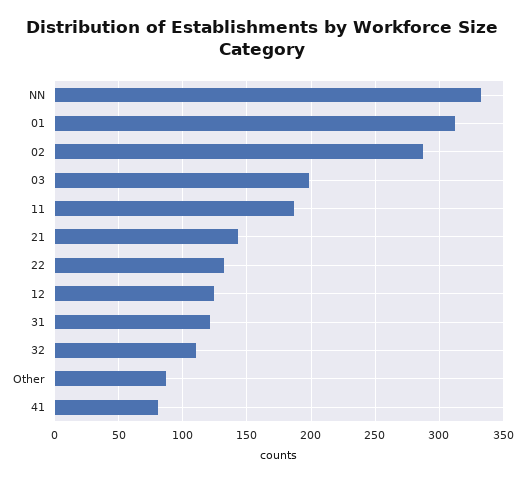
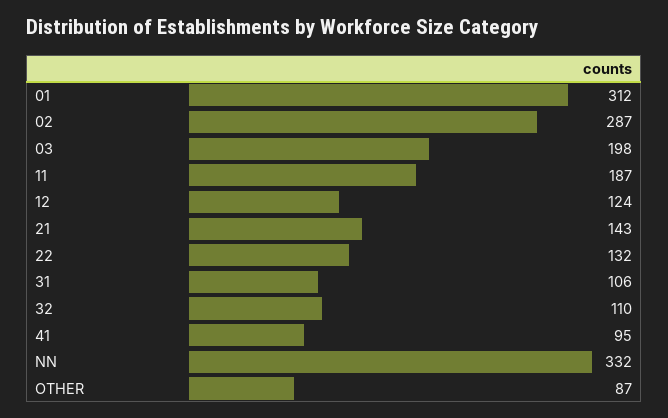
  {
    "NN": 332,
    "01": 312,
    "02": 287,
    "03": 198,
    "11": 187,
    "21": 143,
    "22": 132,
    "12": 124,
-   "31": 120,
+   "31": 106,
    "32": 110,
    "Other": 87,
-   "41": 80
+   "41": 95
  }

